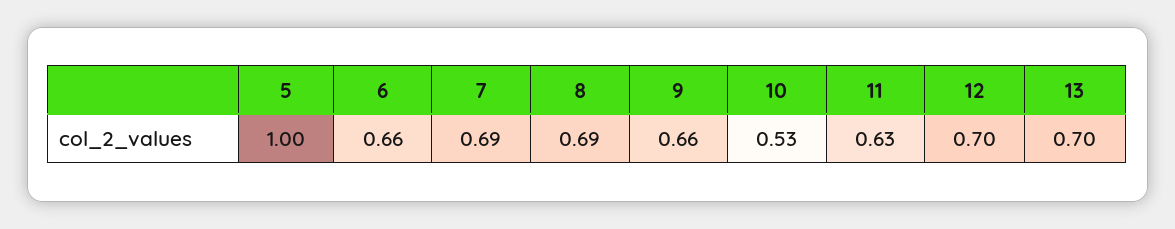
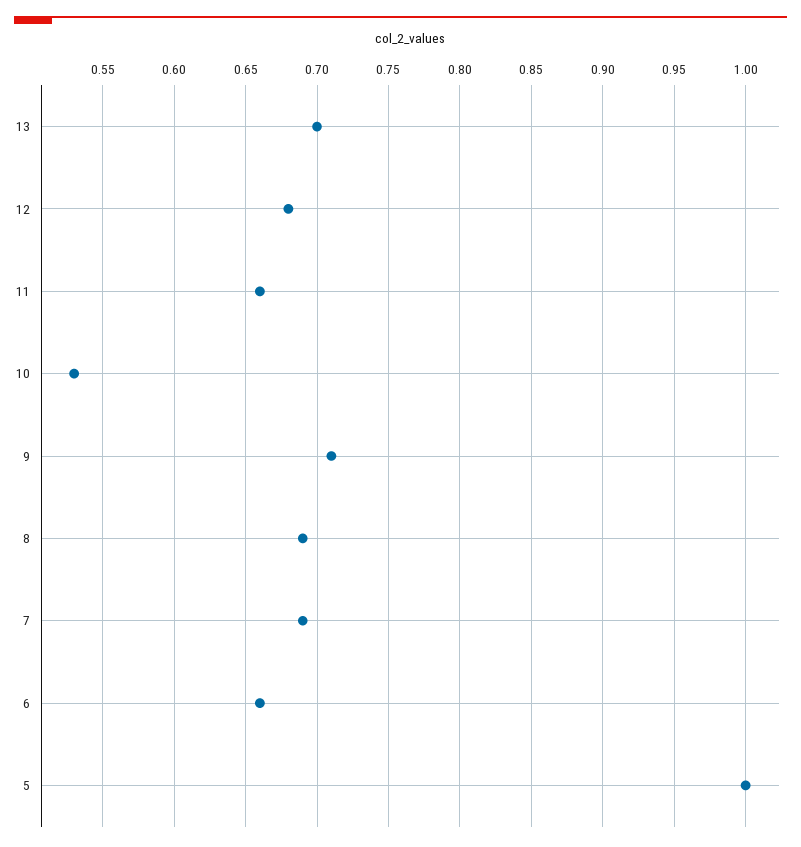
  {
    "5": 1,
    "6": 0.66,
    "7": 0.69,
    "8": 0.69,
-   "9": 0.66,
+   "9": 0.71,
    "10": 0.53,
-   "11": 0.63,
+   "11": 0.66,
-   "12": 0.7,
+   "12": 0.68,
    "13": 0.7
  }

